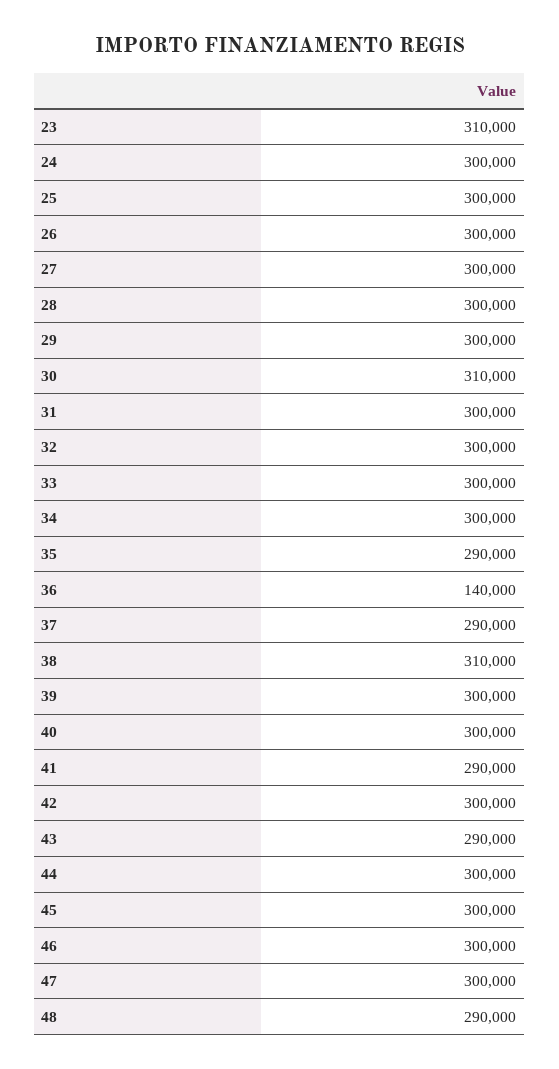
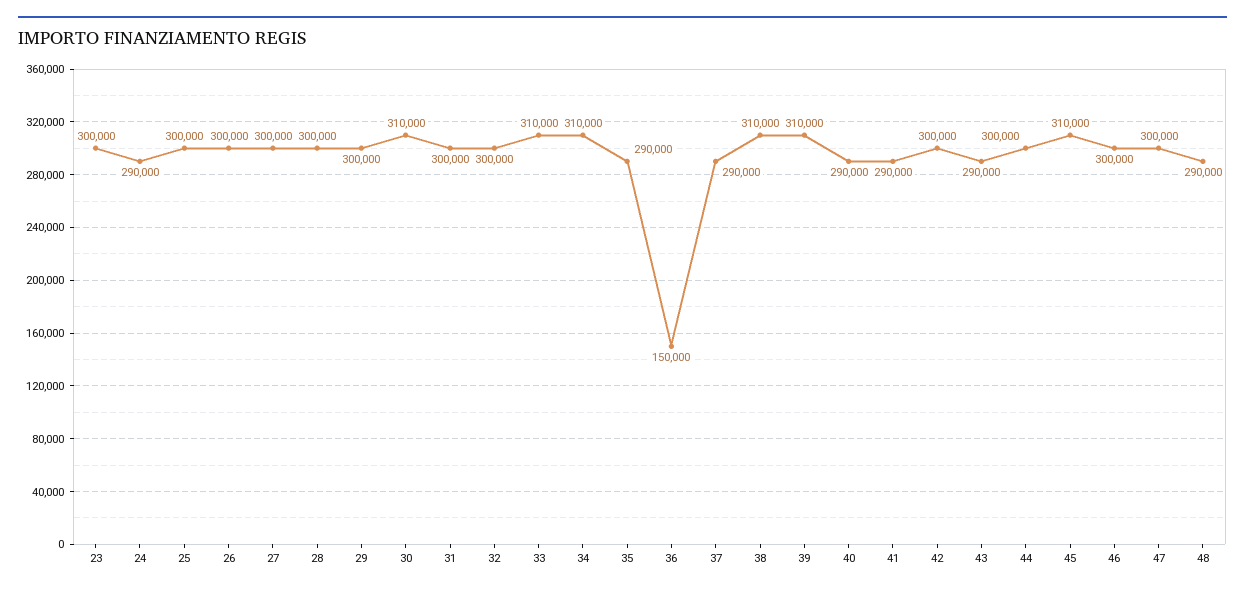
  {
-   "23": 310000,
+   "23": 300000,
-   "24": 300000,
+   "24": 290000,
    "25": 300000,
    "26": 300000,
    "27": 300000,
    "28": 300000,
    "29": 300000,
    "30": 310000,
    "31": 300000,
    "32": 300000,
-   "33": 300000,
+   "33": 310000,
-   "34": 300000,
+   "34": 310000,
    "35": 290000,
-   "36": 140000,
+   "36": 150000,
    "37": 290000,
    "38": 310000,
-   "39": 300000,
+   "39": 310000,
-   "40": 300000,
+   "40": 290000,
    "41": 290000,
    "42": 300000,
    "43": 290000,
    "44": 300000,
-   "45": 300000,
+   "45": 310000,
    "46": 300000,
    "47": 300000,
    "48": 290000
  }

